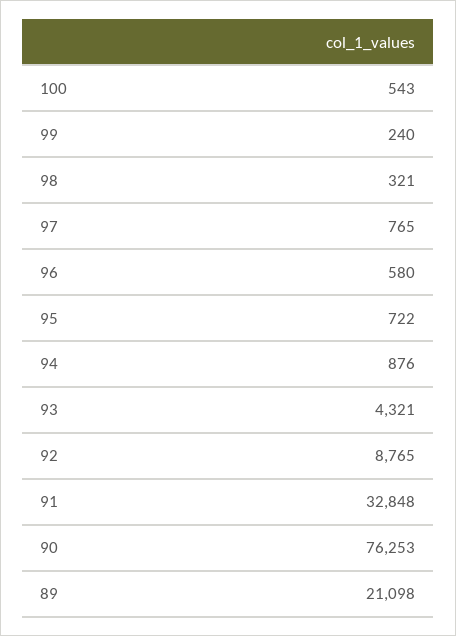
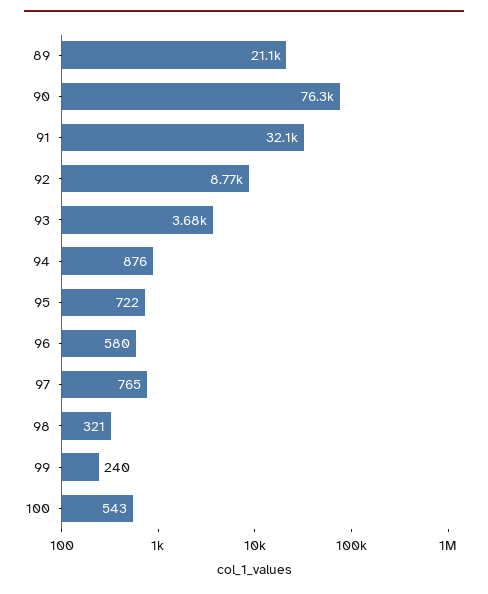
  {
    "100": 543,
    "99": 240,
    "98": 321,
    "97": 765,
    "96": 580,
    "95": 722,
    "94": 876,
-   "93": 4321,
+   "93": 3680,
    "92": 8765,
-   "91": 32848,
+   "91": 32100,
    "90": 76253,
    "89": 21098
  }

